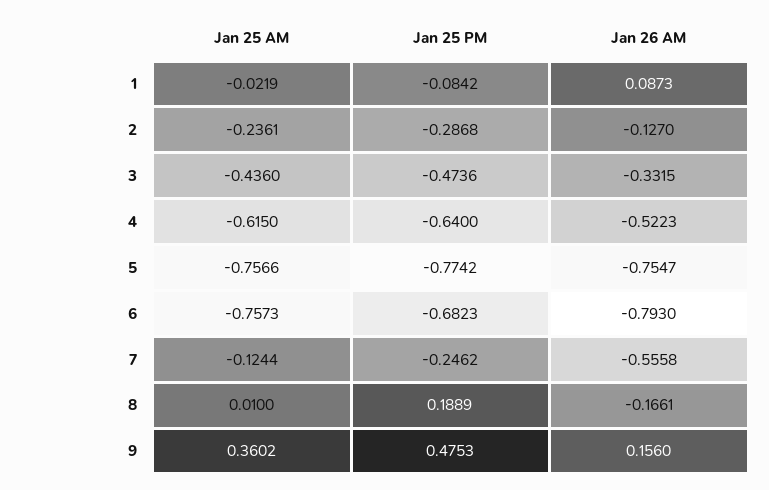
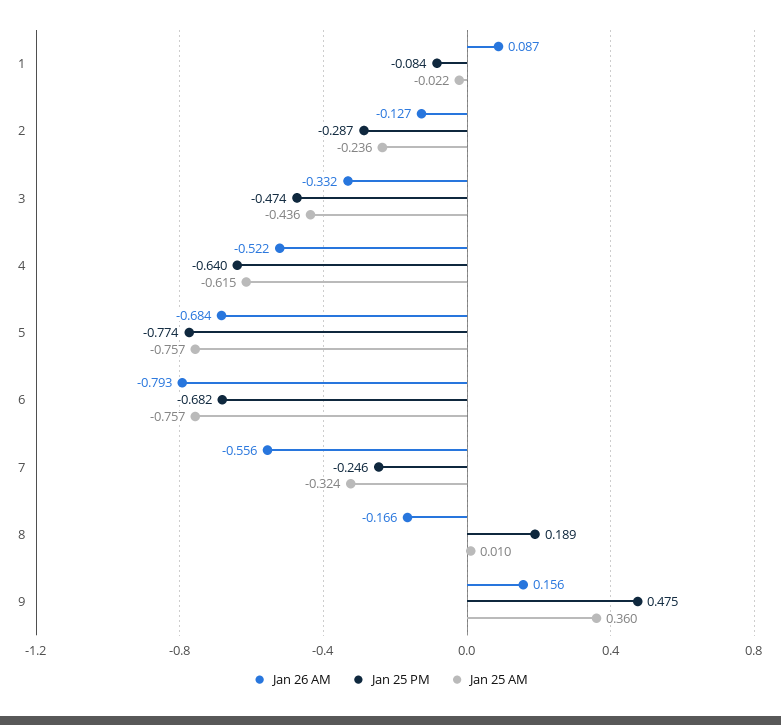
  {
    "Jan 25 AM": {
      "1": -0.0219,
      "2": -0.2361,
      "3": -0.436,
      "4": -0.615,
      "5": -0.7566,
      "6": -0.7573,
-     "7": -0.1244,
+     "7": -0.324,
      "8": 0.01,
      "9": 0.3602
    },
    "Jan 25 PM": {
      "1": -0.0842,
      "2": -0.2868,
      "3": -0.4736,
      "4": -0.64,
      "5": -0.7742,
      "6": -0.6823,
      "7": -0.2462,
      "8": 0.1889,
      "9": 0.4753
    },
    "Jan 26 AM": {
      "1": 0.0873,
      "2": -0.127,
      "3": -0.3315,
      "4": -0.5223,
-     "5": -0.7547,
+     "5": -0.684,
      "6": -0.793,
      "7": -0.5558,
      "8": -0.1661,
      "9": 0.156
    }
  }

